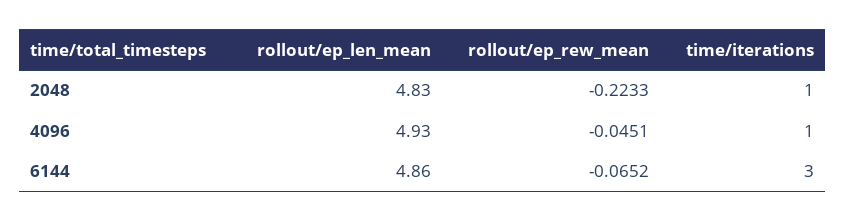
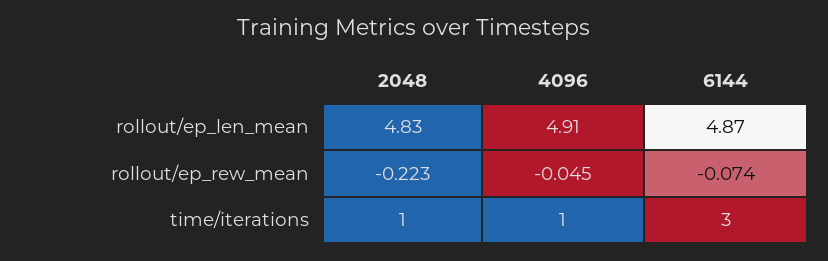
  {
    "rollout/ep_len_mean": {
      "2048": 4.83,
-     "4096": 4.93,
+     "4096": 4.91,
-     "6144": 4.86
+     "6144": 4.87
    },
    "rollout/ep_rew_mean": {
      "2048": -0.2233,
      "4096": -0.0451,
-     "6144": -0.0652
+     "6144": -0.074
    },
    "time/iterations": {
      "2048": 1,
      "4096": 1,
      "6144": 3
    }
  }

